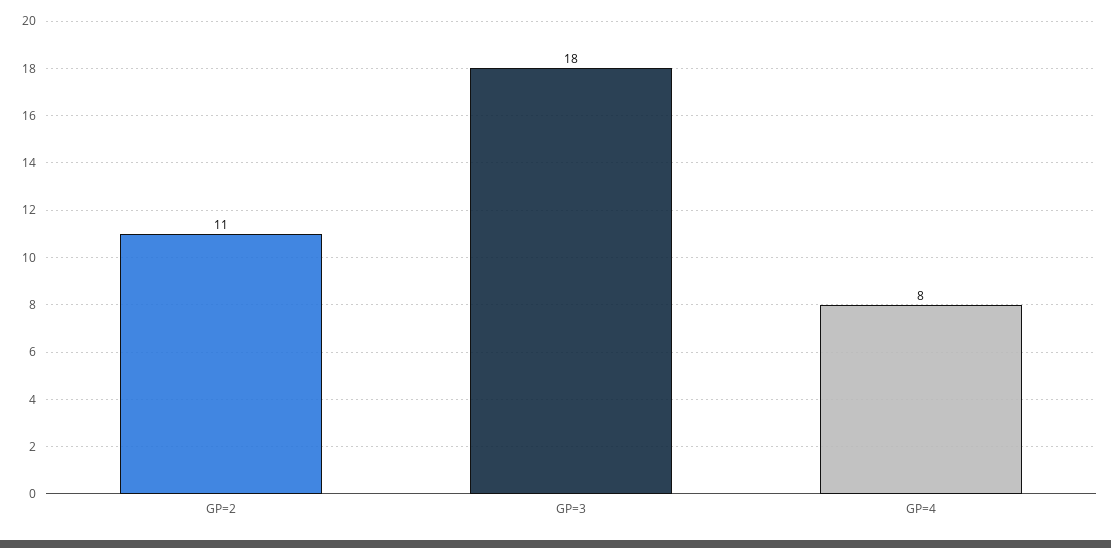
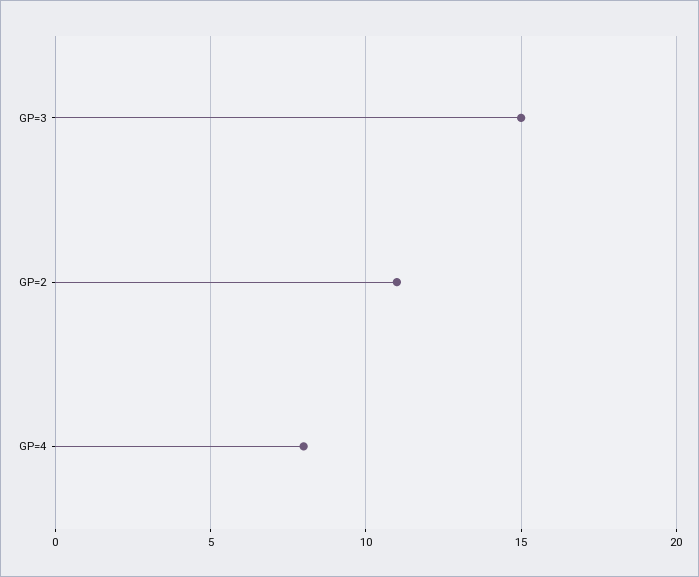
  {
    "GP=2": 11,
-   "GP=3": 18,
+   "GP=3": 15,
    "GP=4": 8
  }

